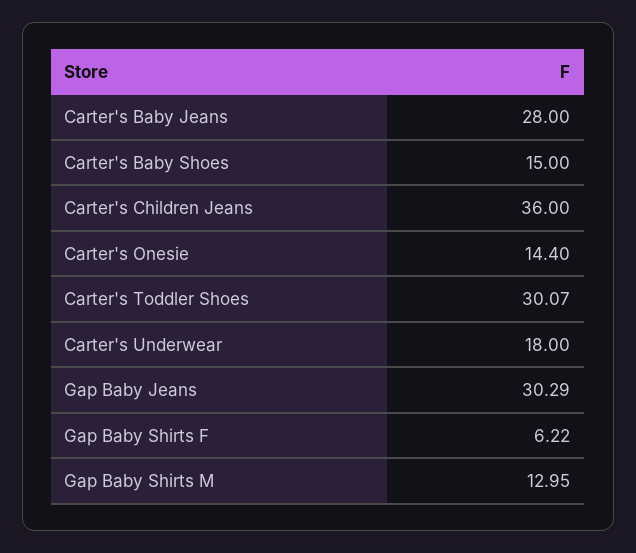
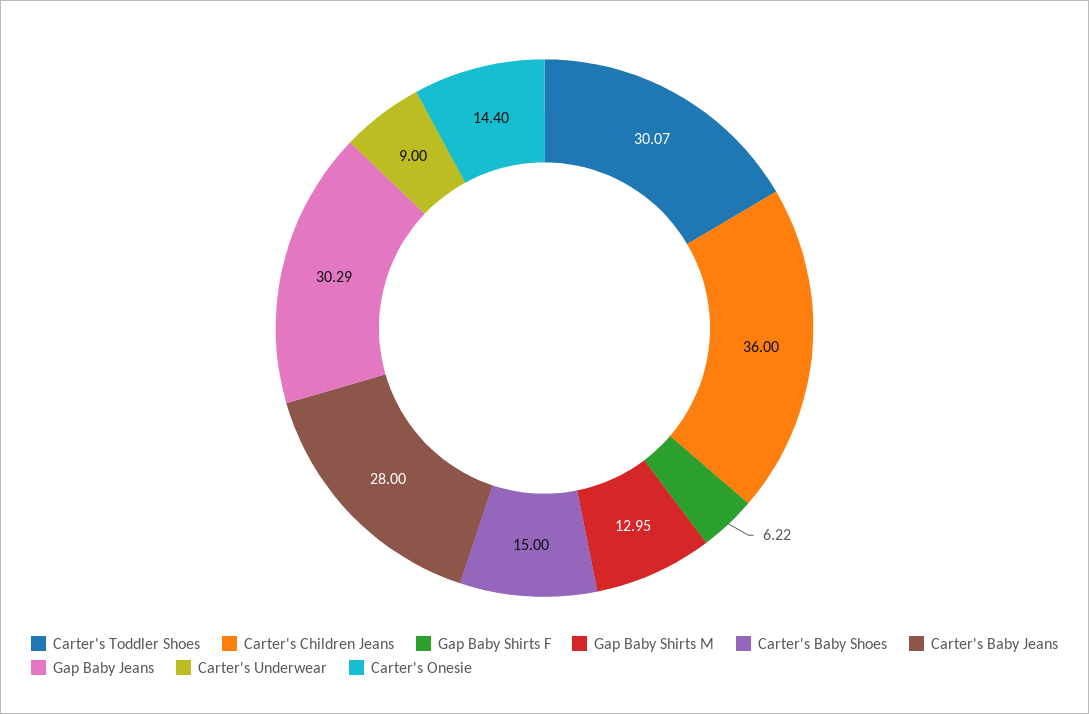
  {
    "Carter's Baby Jeans": 28,
    "Carter's Baby Shoes": 15,
    "Carter's Children Jeans": 36,
    "Carter's Onesie": 14.4,
    "Carter's Toddler Shoes": 30.07,
-   "Carter's Underwear": 18,
+   "Carter's Underwear": 9,
    "Gap Baby Jeans": 30.29,
    "Gap Baby Shirts F": 6.22,
    "Gap Baby Shirts M": 12.95
  }

